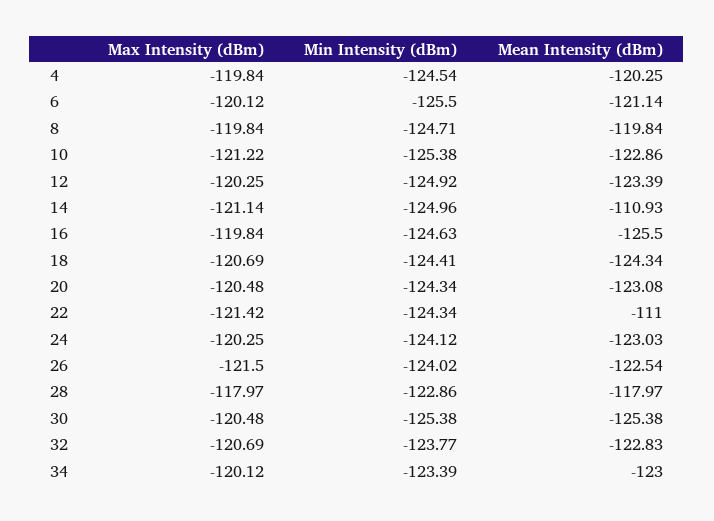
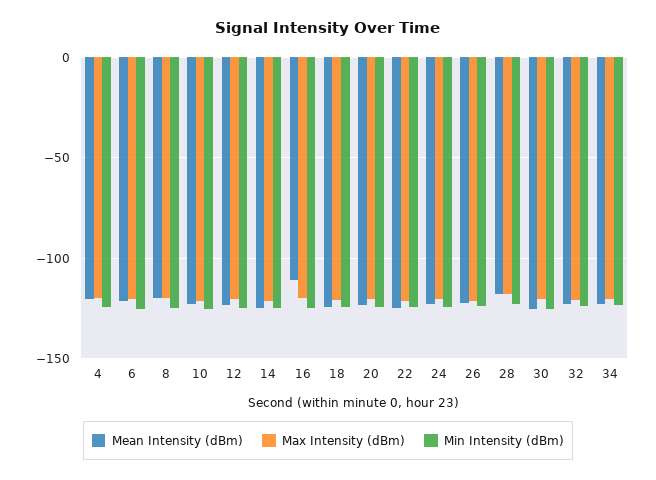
  {
    "Max Intensity (dBm)": {
      "4": -119.84,
      "6": -120.12,
      "8": -119.84,
      "10": -121.22,
      "12": -120.25,
      "14": -121.14,
      "16": -119.84,
      "18": -120.69,
      "20": -120.48,
      "22": -121.42,
      "24": -120.25,
      "26": -121.5,
      "28": -117.97,
      "30": -120.48,
      "32": -120.69,
      "34": -120.12
    },
    "Min Intensity (dBm)": {
      "4": -124.54,
      "6": -125.5,
      "8": -124.71,
      "10": -125.38,
      "12": -124.92,
      "14": -124.96,
      "16": -124.63,
      "18": -124.41,
      "20": -124.34,
      "22": -124.34,
      "24": -124.12,
      "26": -124.02,
      "28": -122.86,
      "30": -125.38,
      "32": -123.77,
      "34": -123.39
    },
    "Mean Intensity (dBm)": {
      "4": -120.25,
      "6": -121.14,
      "8": -119.84,
      "10": -122.86,
      "12": -123.39,
-     "14": -110.93,
+     "14": -125,
-     "16": -125.5,
+     "16": -110,
      "18": -124.34,
      "20": -123.08,
-     "22": -111,
+     "22": -125,
      "24": -123.03,
      "26": -122.54,
      "28": -117.97,
      "30": -125.38,
      "32": -122.83,
      "34": -123
    }
  }

